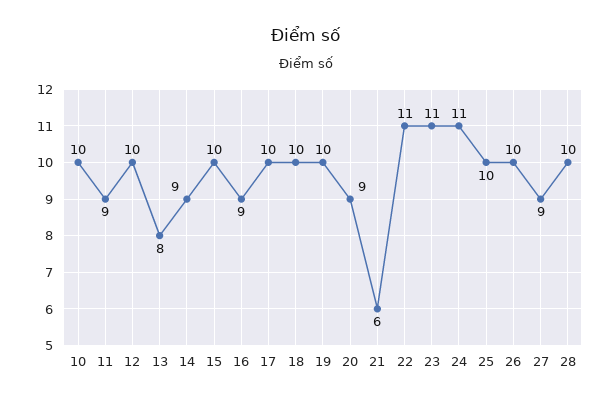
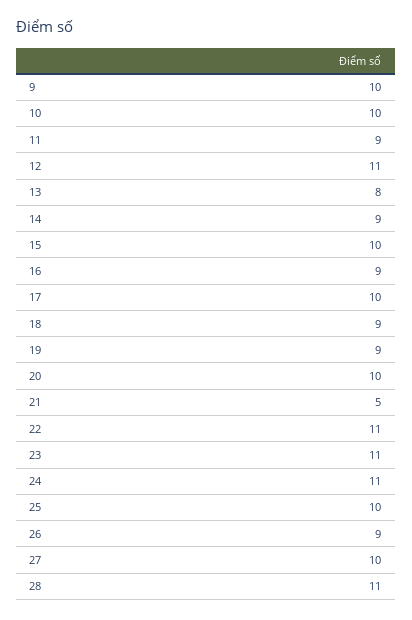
  {
    "10": 10,
    "11": 9,
-   "12": 10,
+   "12": 11,
    "13": 8,
    "14": 9,
    "15": 10,
    "16": 9,
    "17": 10,
-   "18": 10,
+   "18": 9,
-   "19": 10,
+   "19": 9,
-   "20": 9,
+   "20": 10,
-   "21": 6,
+   "21": 5,
    "22": 11,
    "23": 11,
    "24": 11,
    "25": 10,
-   "26": 10,
+   "26": 9,
-   "27": 9,
+   "27": 10,
-   "28": 10
+   "28": 11,
+   "9": 10
  }

